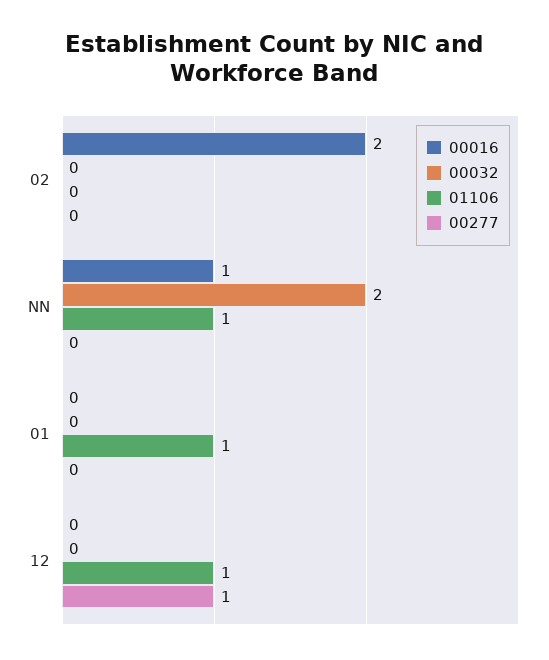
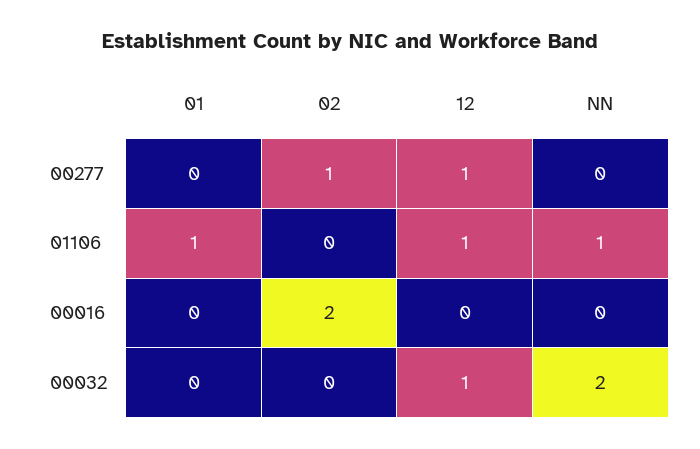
  {
    "00016": {
      "02": 2,
-     "NN": 1,
+     "NN": 0,
      "01": 0,
      "12": 0
    },
    "00032": {
      "02": 0,
      "NN": 2,
      "01": 0,
-     "12": 0
+     "12": 1
    },
    "01106": {
      "02": 0,
      "NN": 1,
      "01": 1,
      "12": 1
    },
    "00277": {
-     "02": 0,
+     "02": 1,
      "NN": 0,
      "01": 0,
      "12": 1
    }
  }

